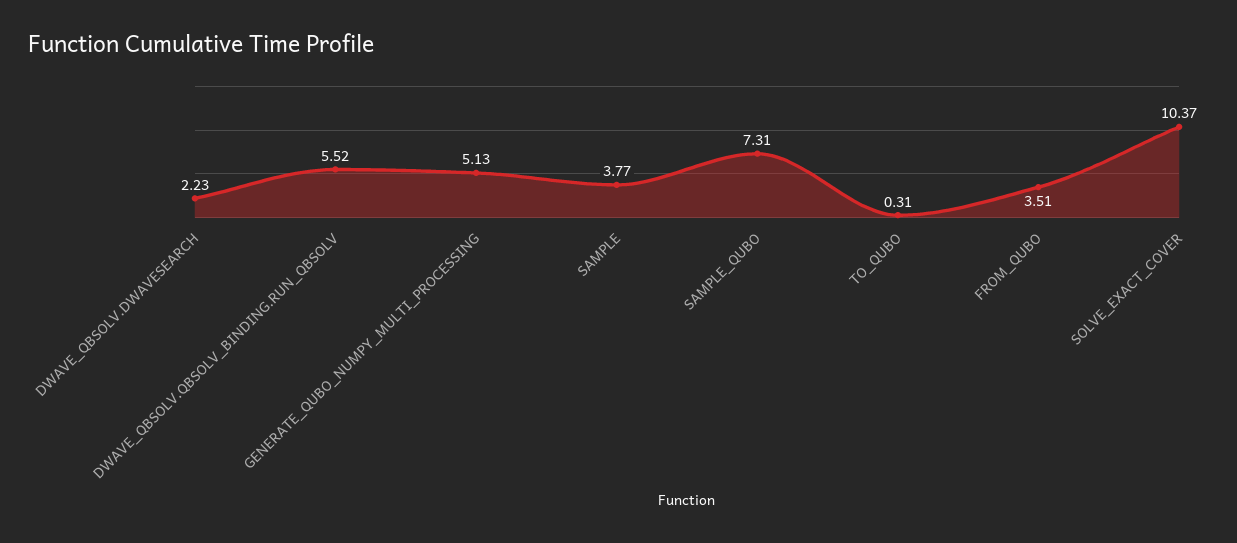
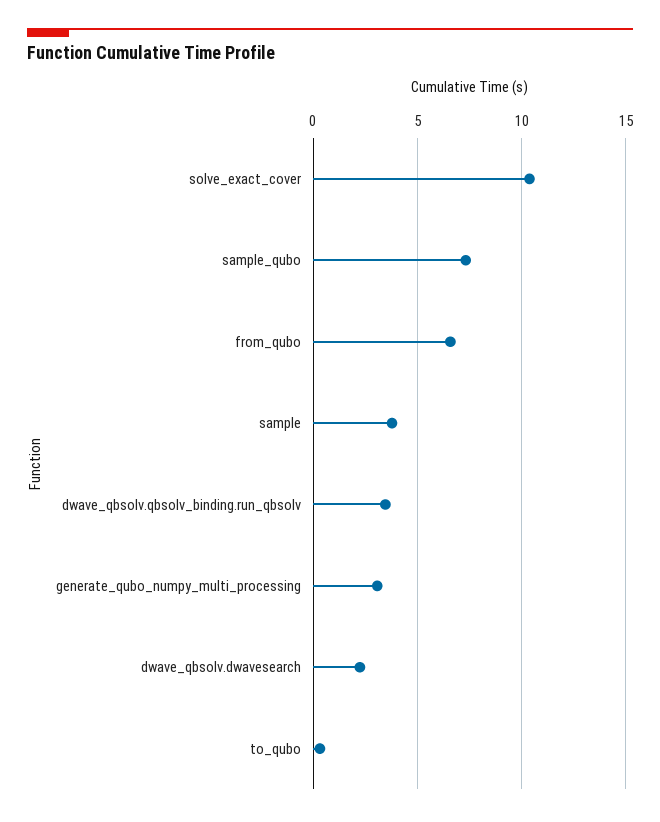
  {
    "DWAVE_QBSOLV.DWAVESEARCH": 2.23,
-   "DWAVE_QBSOLV.QBSOLV_BINDING.RUN_QBSOLV": 5.52,
+   "DWAVE_QBSOLV.QBSOLV_BINDING.RUN_QBSOLV": 3.5,
-   "GENERATE_QUBO_NUMPY_MULTI_PROCESSING": 5.13,
+   "GENERATE_QUBO_NUMPY_MULTI_PROCESSING": 3,
    "SAMPLE": 3.77,
    "SAMPLE_QUBO": 7.31,
    "TO_QUBO": 0.31,
-   "FROM_QUBO": 3.51,
+   "FROM_QUBO": 6.5,
    "SOLVE_EXACT_COVER": 10.37
  }

